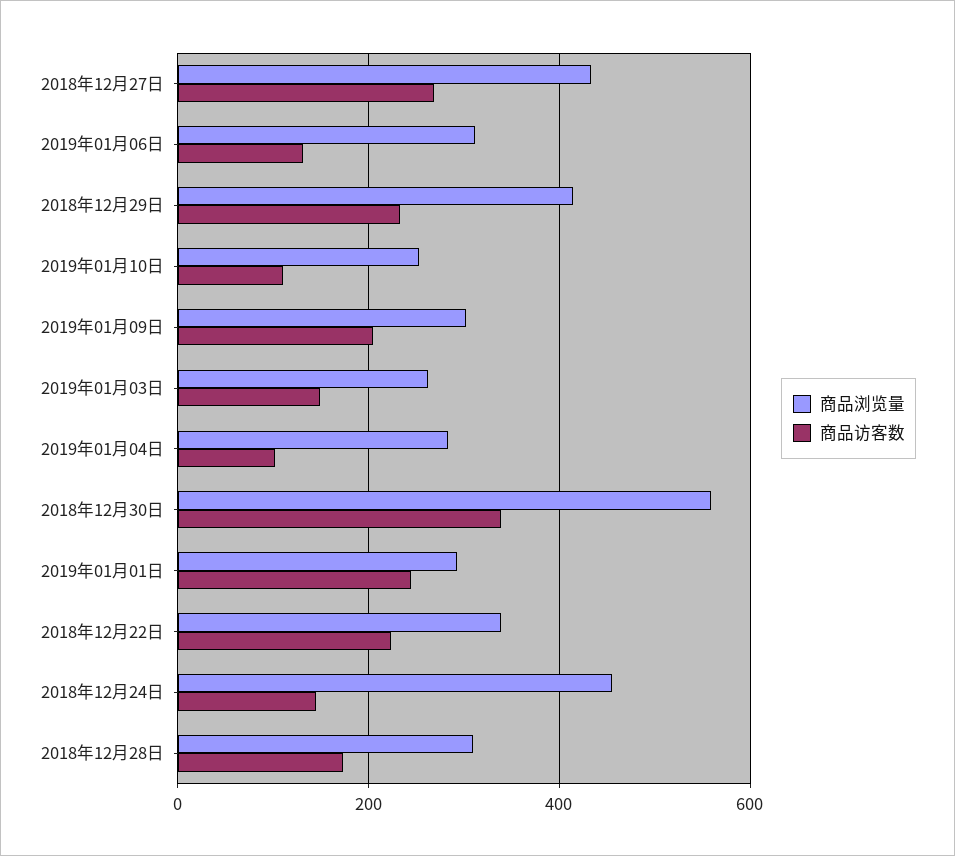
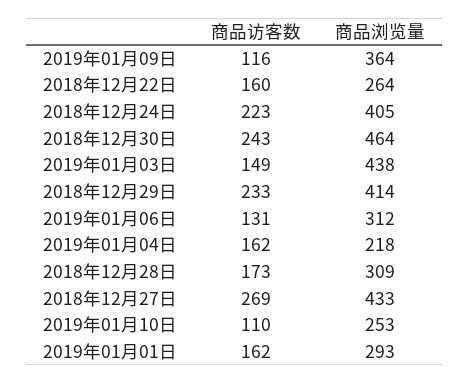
  {
    "商品浏览量": {
      "2018年12月27日": 433,
      "2019年01月06日": 312,
      "2018年12月29日": 414,
      "2019年01月10日": 253,
-     "2019年01月09日": 300,
+     "2019年01月09日": 364,
-     "2019年01月03日": 260,
+     "2019年01月03日": 438,
-     "2019年01月04日": 280,
+     "2019年01月04日": 218,
-     "2018年12月30日": 560,
+     "2018年12月30日": 464,
      "2019年01月01日": 293,
-     "2018年12月22日": 340,
+     "2018年12月22日": 264,
-     "2018年12月24日": 460,
+     "2018年12月24日": 405,
      "2018年12月28日": 309
    },
    "商品访客数": {
      "2018年12月27日": 269,
      "2019年01月06日": 131,
      "2018年12月29日": 233,
      "2019年01月10日": 110,
-     "2019年01月09日": 200,
+     "2019年01月09日": 116,
      "2019年01月03日": 149,
-     "2019年01月04日": 100,
+     "2019年01月04日": 162,
-     "2018年12月30日": 340,
+     "2018年12月30日": 243,
-     "2019年01月01日": 240,
+     "2019年01月01日": 162,
-     "2018年12月22日": 220,
+     "2018年12月22日": 160,
-     "2018年12月24日": 140,
+     "2018年12月24日": 223,
      "2018年12月28日": 173
    }
  }

